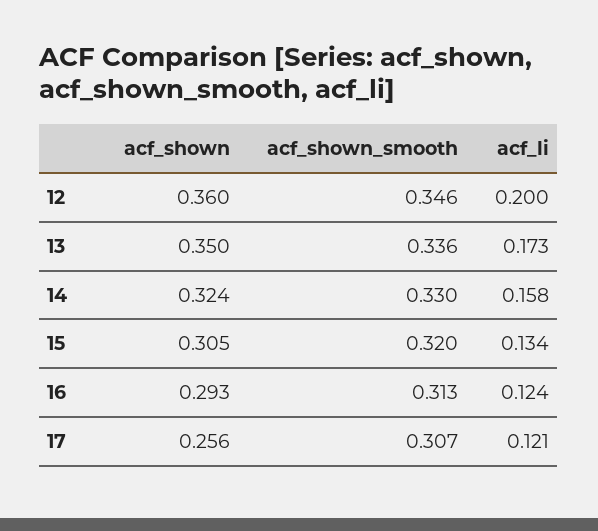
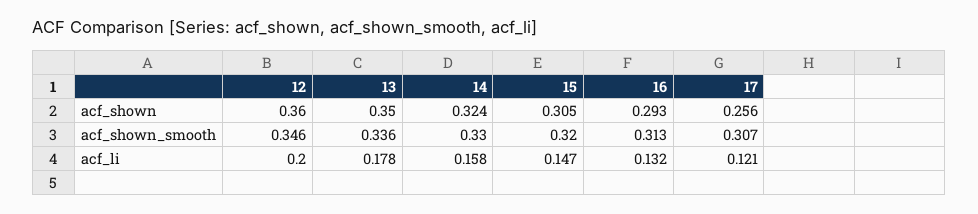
  {
    "acf_shown": {
      "12": 0.36,
      "13": 0.35,
      "14": 0.324,
      "15": 0.305,
      "16": 0.293,
      "17": 0.256
    },
    "acf_shown_smooth": {
      "12": 0.346,
      "13": 0.336,
      "14": 0.33,
      "15": 0.32,
      "16": 0.313,
      "17": 0.307
    },
    "acf_li": {
      "12": 0.2,
-     "13": 0.173,
+     "13": 0.178,
      "14": 0.158,
-     "15": 0.134,
+     "15": 0.147,
-     "16": 0.124,
+     "16": 0.132,
      "17": 0.121
    }
  }

